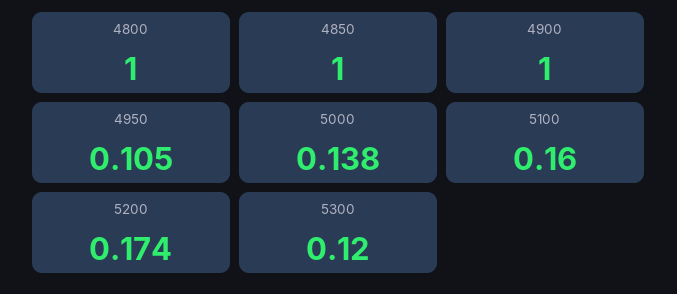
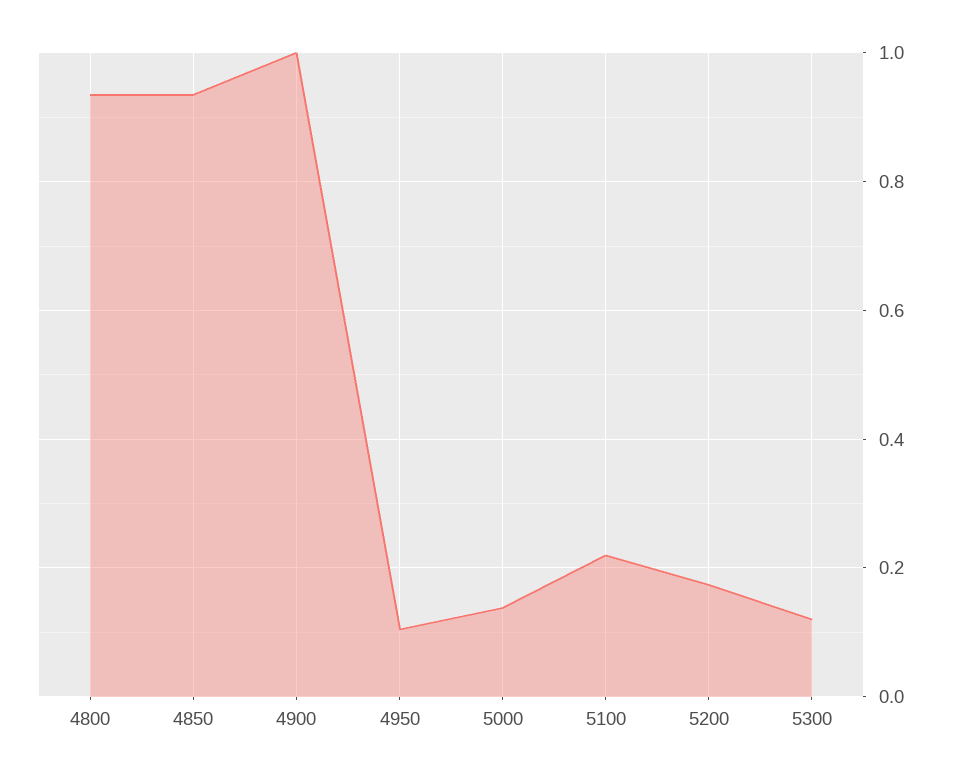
  {
-   "4800": 1,
+   "4800": 0.94,
-   "4850": 1,
+   "4850": 0.94,
    "4900": 1,
    "4950": 0.105,
    "5000": 0.138,
-   "5100": 0.16,
+   "5100": 0.22,
    "5200": 0.174,
    "5300": 0.12
  }

